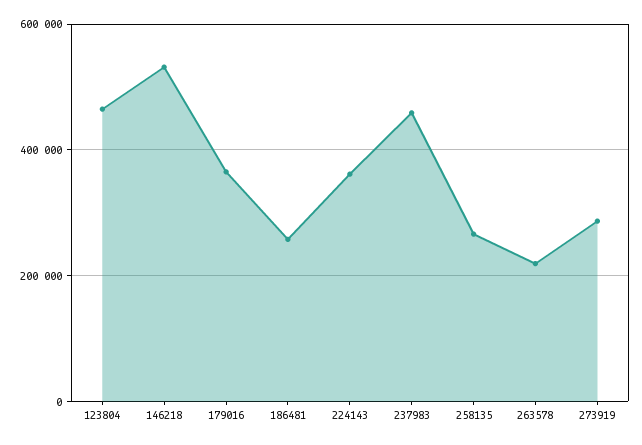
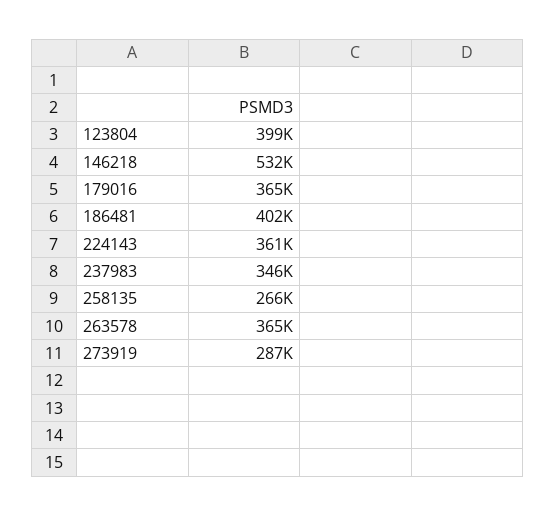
  {
-   "123804": 460000,
+   "123804": 399000,
    "146218": 532000,
    "179016": 365000,
-   "186481": 260000,
+   "186481": 402000,
    "224143": 361000,
-   "237983": 460000,
+   "237983": 346000,
    "258135": 266000,
-   "263578": 220000,
+   "263578": 365000,
    "273919": 287000
  }

